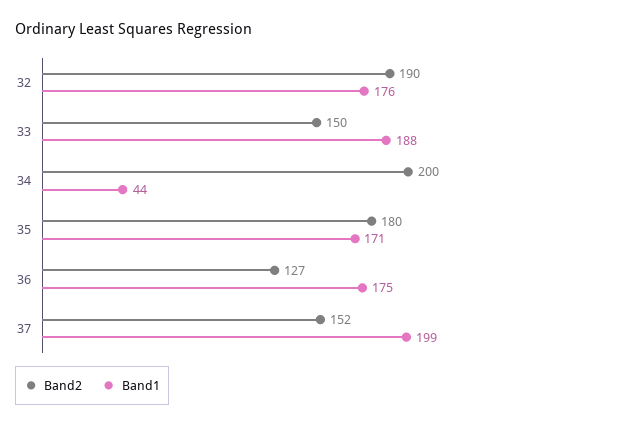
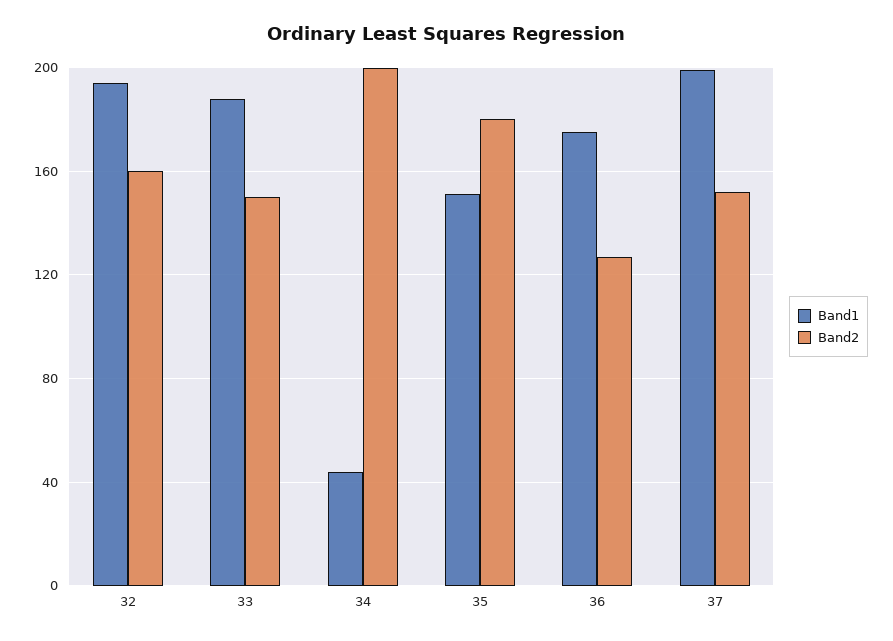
  {
    "Band2": {
-     "32": 190,
+     "32": 160,
      "33": 150,
      "34": 200,
      "35": 180,
      "36": 127,
      "37": 152
    },
    "Band1": {
-     "32": 176,
+     "32": 195,
      "33": 188,
      "34": 44,
-     "35": 171,
+     "35": 150,
      "36": 175,
      "37": 199
    }
  }

